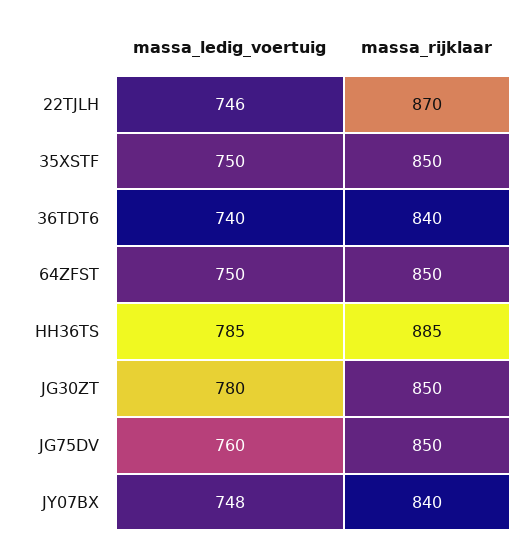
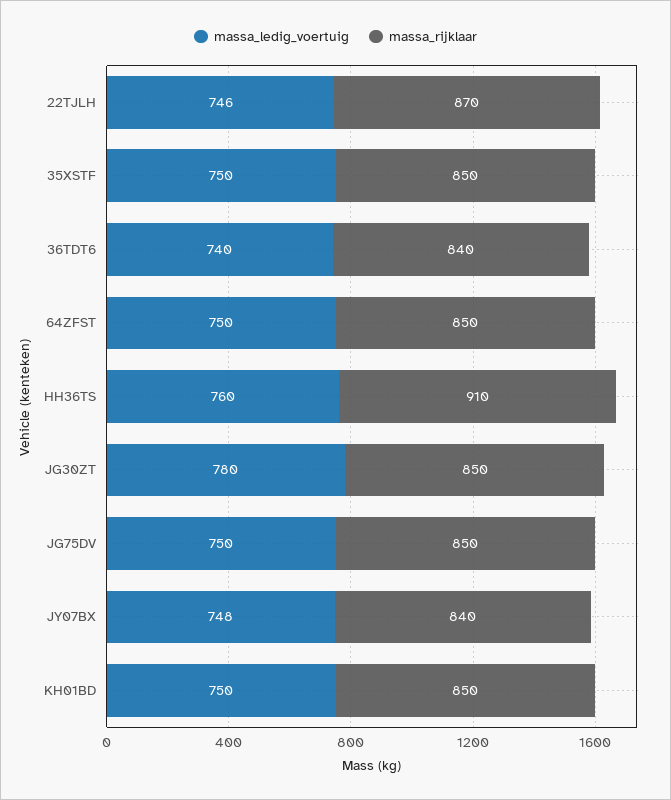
  {
    "massa_ledig_voertuig": {
      "22TJLH": 746,
      "35XSTF": 750,
      "36TDT6": 740,
      "64ZFST": 750,
-     "HH36TS": 785,
+     "HH36TS": 760,
      "JG30ZT": 780,
-     "JG75DV": 760,
+     "JG75DV": 750,
-     "JY07BX": 748
+     "JY07BX": 748,
+     "KH01BD": 750
    },
    "massa_rijklaar": {
      "22TJLH": 870,
      "35XSTF": 850,
      "36TDT6": 840,
      "64ZFST": 850,
-     "HH36TS": 885,
+     "HH36TS": 910,
      "JG30ZT": 850,
      "JG75DV": 850,
-     "JY07BX": 840
+     "JY07BX": 840,
+     "KH01BD": 850
    }
  }

